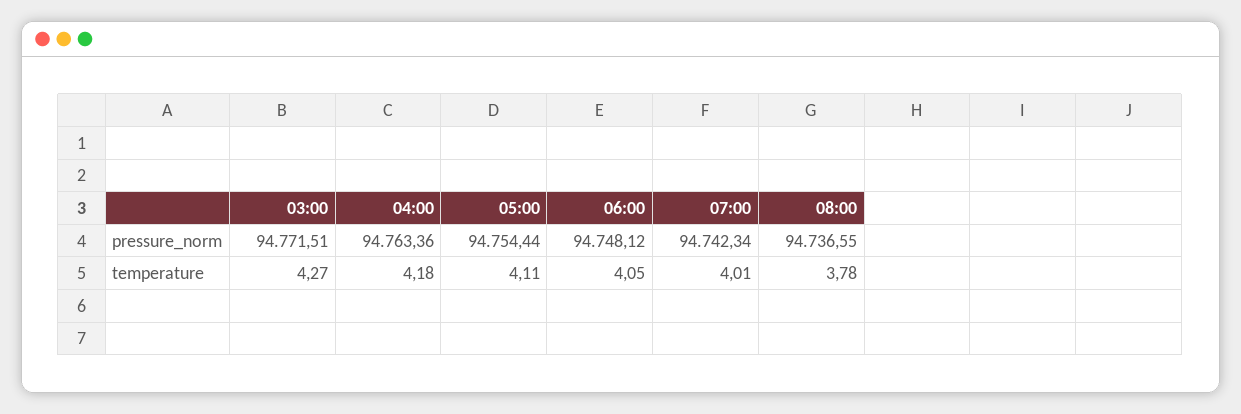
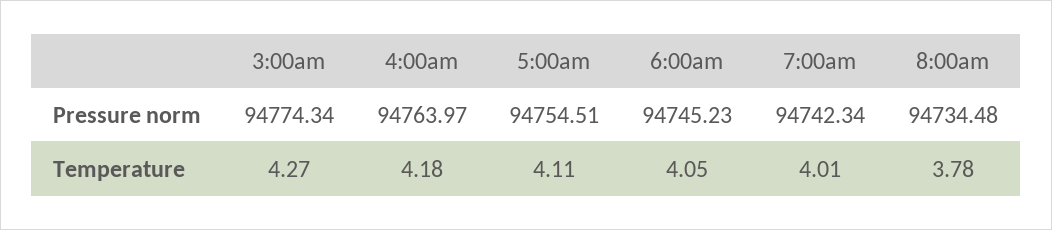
  {
    "03:00": {
-     "pressure_norm": 94771.51,
+     "pressure_norm": 94774.34,
      "temperature": 4.27
    },
    "04:00": {
-     "pressure_norm": 94763.36,
+     "pressure_norm": 94763.97,
      "temperature": 4.18
    },
    "05:00": {
-     "pressure_norm": 94754.44,
+     "pressure_norm": 94754.51,
      "temperature": 4.11
    },
    "06:00": {
-     "pressure_norm": 94748.12,
+     "pressure_norm": 94745.23,
      "temperature": 4.05
    },
    "07:00": {
      "pressure_norm": 94742.34,
      "temperature": 4.01
    },
    "08:00": {
-     "pressure_norm": 94736.55,
+     "pressure_norm": 94734.48,
      "temperature": 3.78
    }
  }

